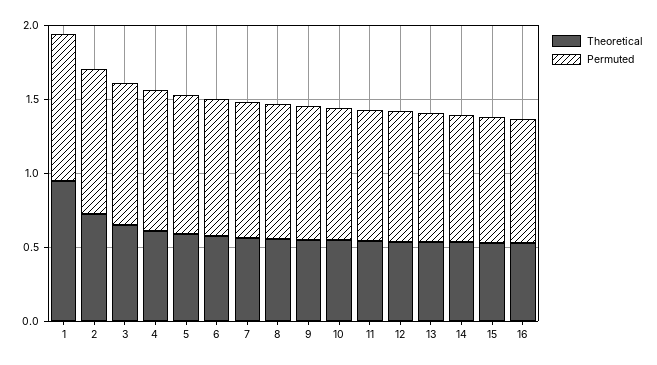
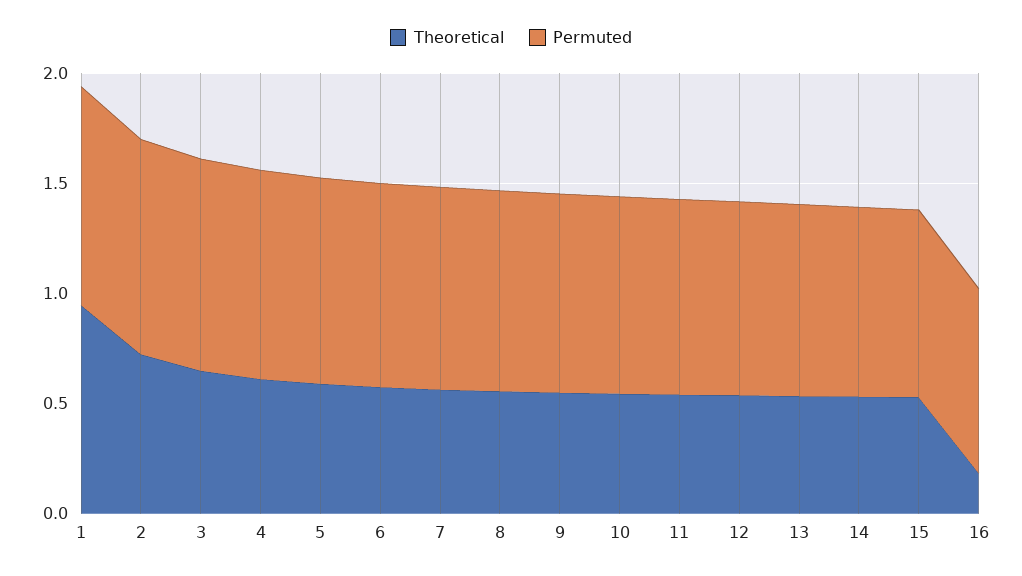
  {
    "Theoretical": {
      "1": 0.9,
      "2": 0.7,
      "3": 0.6,
      "4": 0.6,
      "5": 0.6,
      "6": 0.6,
      "7": 0.6,
      "8": 0.6,
      "9": 0.5,
      "10": 0.5,
      "11": 0.5,
      "12": 0.5,
      "13": 0.5,
      "14": 0.5,
      "15": 0.5,
-     "16": 0.5
+     "16": 0.2
    },
    "Permuted": {
      "1": 1,
      "2": 1,
      "3": 1,
      "4": 0.9,
      "5": 0.9,
      "6": 0.9,
      "7": 0.9,
      "8": 0.9,
      "9": 0.9,
      "10": 0.9,
      "11": 0.9,
      "12": 0.9,
      "13": 0.9,
      "14": 0.9,
      "15": 0.9,
      "16": 0.8
    }
  }

